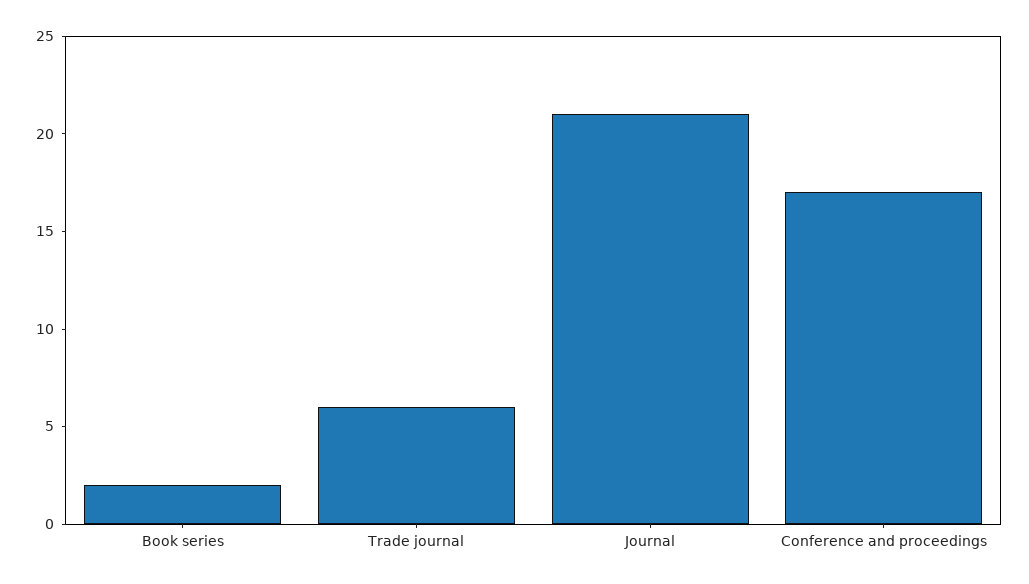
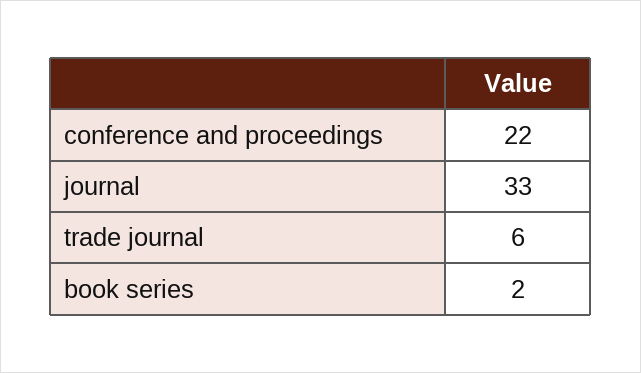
  {
    "Book series": 2,
    "Trade journal": 6,
-   "Journal": 21,
+   "Journal": 33,
-   "Conference and proceedings": 17
+   "Conference and proceedings": 22
  }

